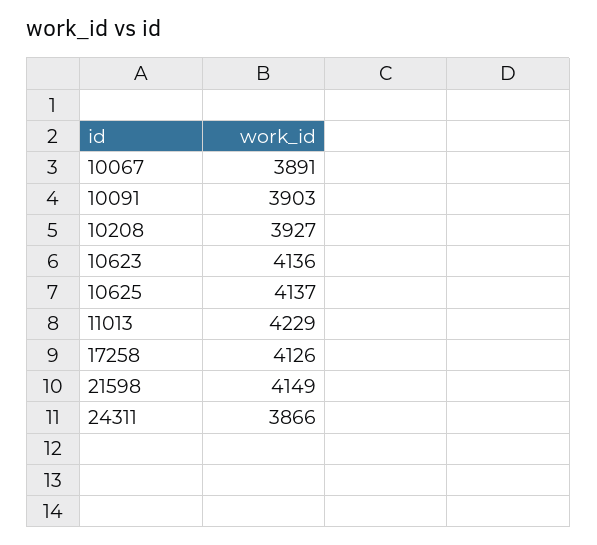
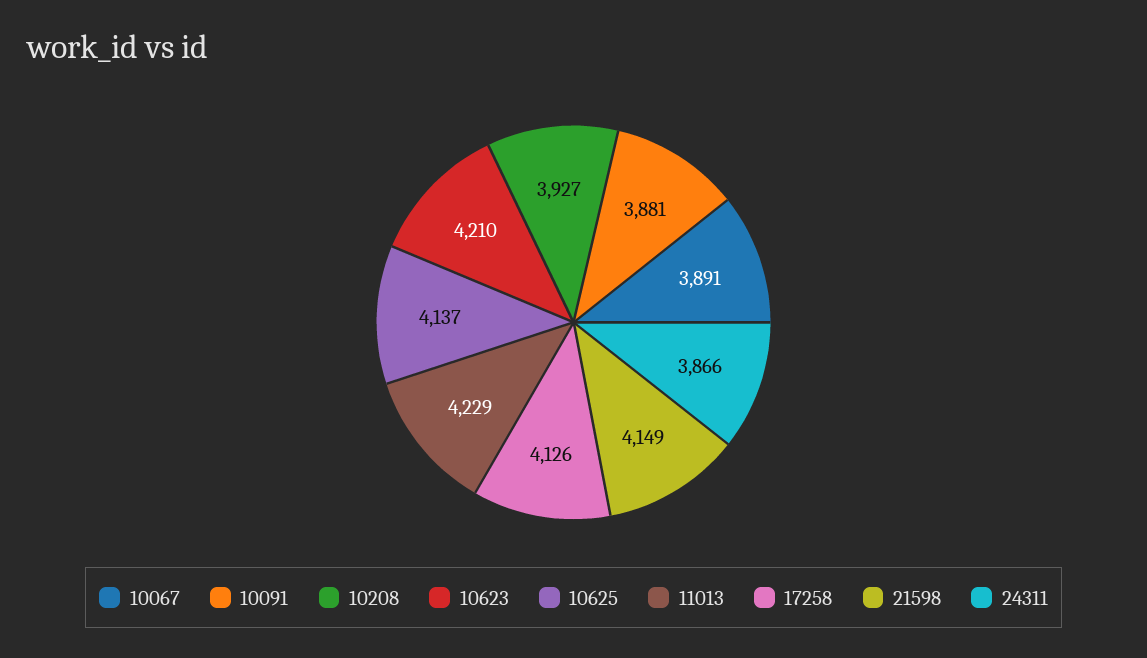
  {
    "10067": 3891,
-   "10091": 3903,
+   "10091": 3881,
    "10208": 3927,
-   "10623": 4136,
+   "10623": 4210,
    "10625": 4137,
    "11013": 4229,
    "17258": 4126,
    "21598": 4149,
    "24311": 3866
  }

